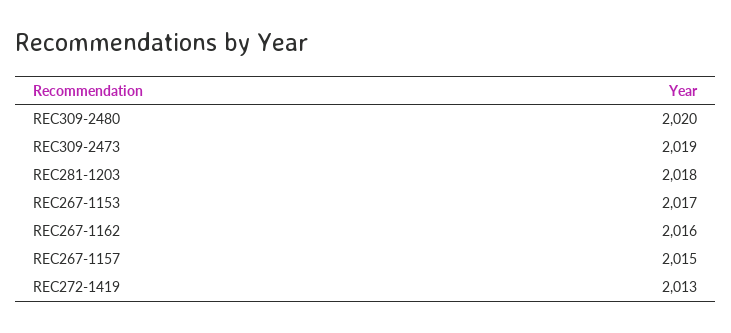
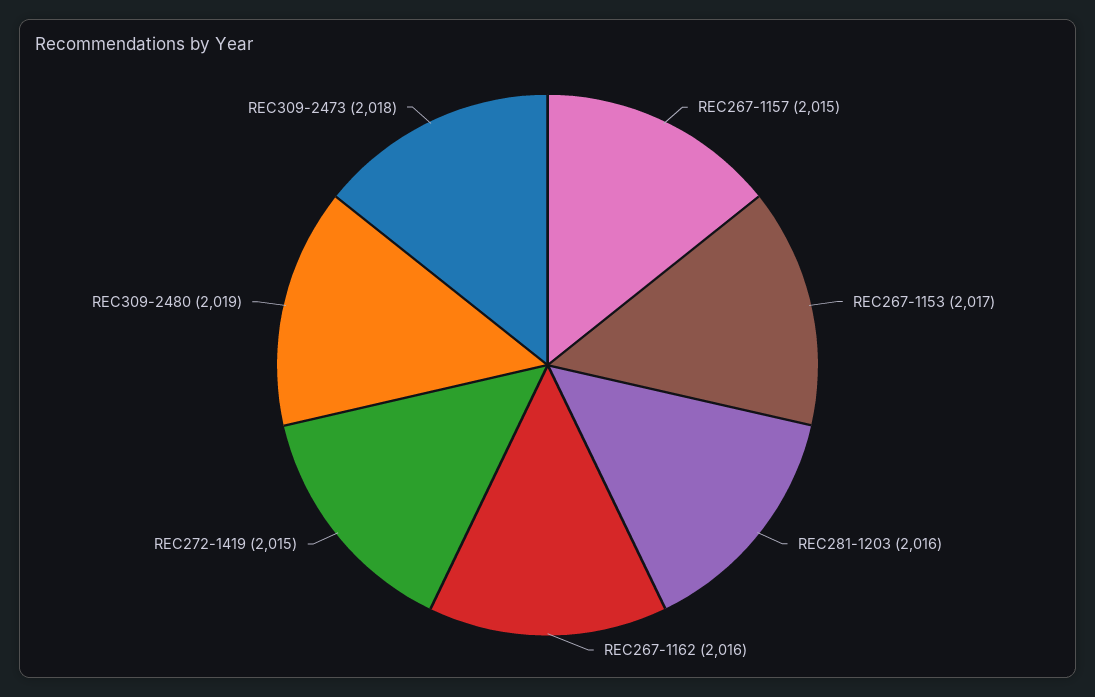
  {
-   "REC309-2480": 2020,
+   "REC309-2480": 2019,
-   "REC309-2473": 2019,
+   "REC309-2473": 2018,
-   "REC281-1203": 2018,
+   "REC281-1203": 2016,
    "REC267-1153": 2017,
    "REC267-1162": 2016,
    "REC267-1157": 2015,
-   "REC272-1419": 2013
+   "REC272-1419": 2015
  }

